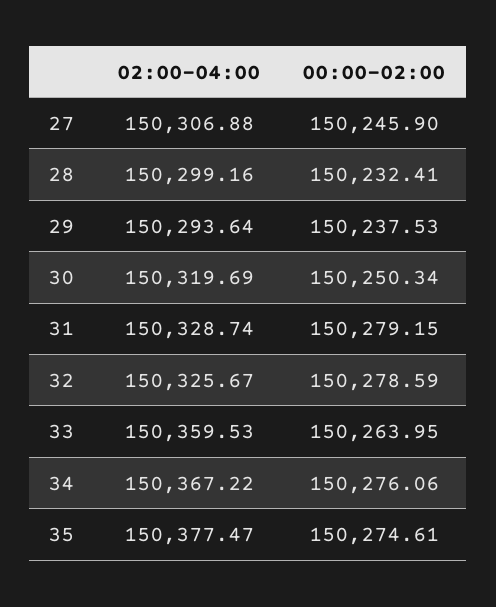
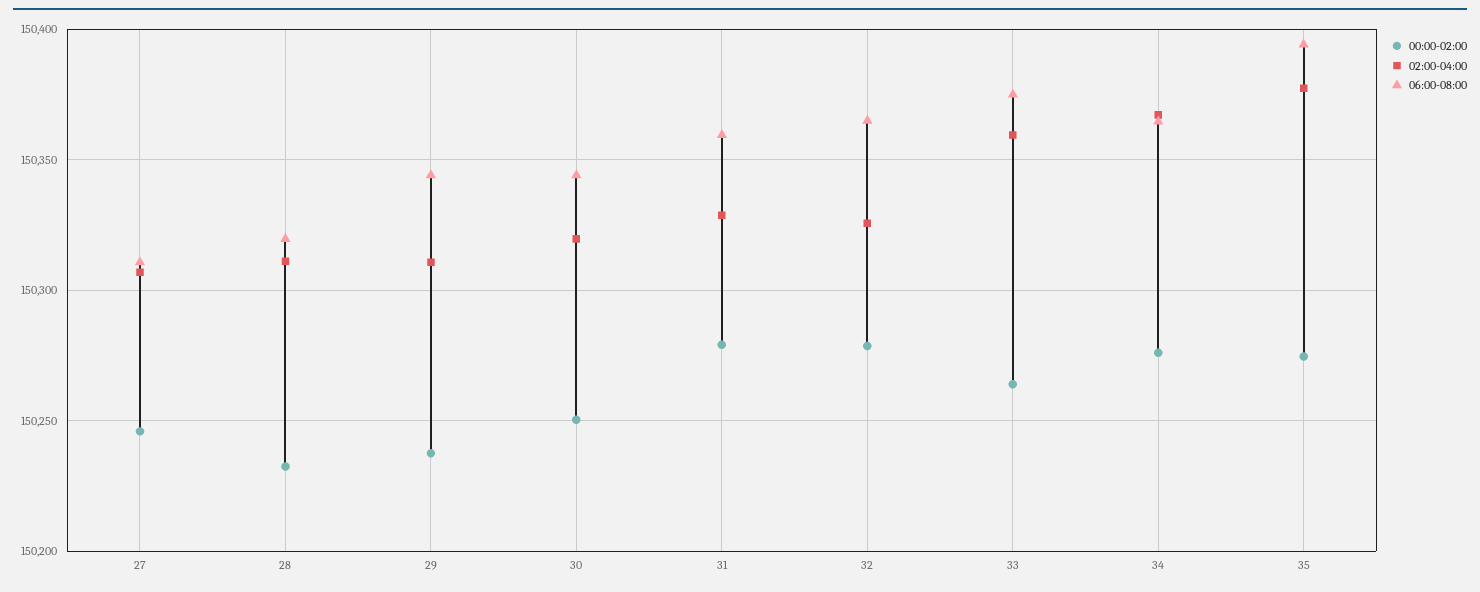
  {
    "02:00-04:00": {
      "27": 150306.88,
-     "28": 150299.16,
+     "28": 150310,
-     "29": 150293.64,
+     "29": 150310,
      "30": 150319.69,
      "31": 150328.74,
      "32": 150325.67,
      "33": 150359.53,
      "34": 150367.22,
      "35": 150377.47
    },
    "00:00-02:00": {
      "27": 150245.9,
      "28": 150232.41,
      "29": 150237.53,
      "30": 150250.34,
      "31": 150279.15,
      "32": 150278.59,
      "33": 150263.95,
      "34": 150276.06,
      "35": 150274.61
-   }
+   },
+   "06:00-08:00": {
+     "27": 150310,
+     "28": 150320,
+     "29": 150345,
+     "30": 150345,
+     "31": 150360,
+     "32": 150365,
+     "33": 150375,
+     "34": 150365,
+     "35": 150395
+   }
  }

